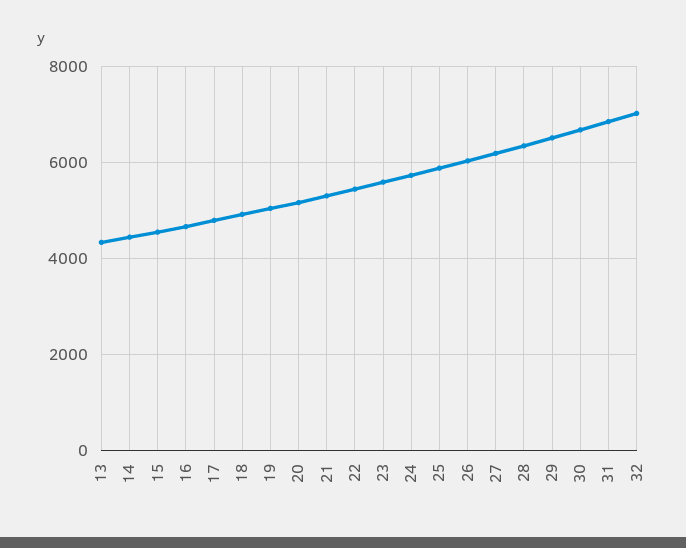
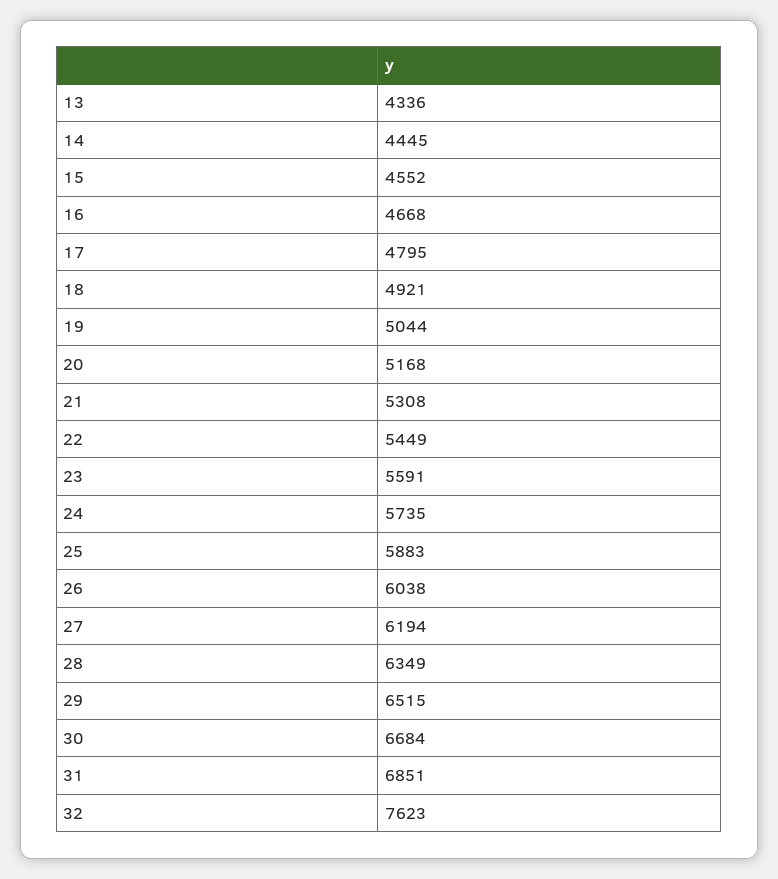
  {
    "13": 4336,
    "14": 4445,
    "15": 4552,
    "16": 4668,
    "17": 4795,
    "18": 4921,
    "19": 5044,
    "20": 5168,
    "21": 5308,
    "22": 5449,
    "23": 5591,
    "24": 5735,
    "25": 5883,
    "26": 6038,
    "27": 6194,
    "28": 6349,
    "29": 6515,
    "30": 6684,
    "31": 6851,
-   "32": 7000
+   "32": 7623
  }

